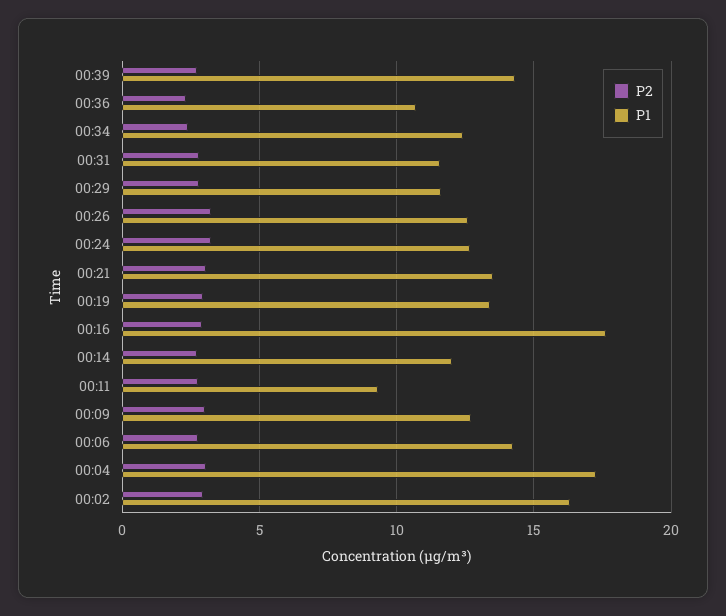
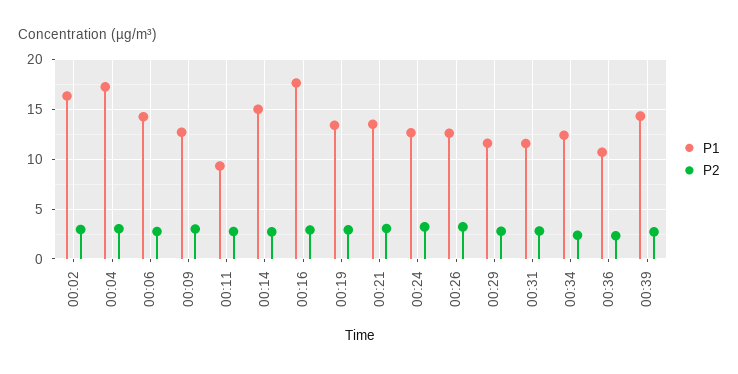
  {
    "P2": {
      "00:39": 2.5,
      "00:36": 2.5,
      "00:34": 2.5,
      "00:31": 3,
      "00:29": 3,
      "00:26": 3,
      "00:24": 3,
      "00:21": 3,
      "00:19": 3,
      "00:16": 3,
      "00:14": 2.5,
      "00:11": 3,
      "00:09": 3,
      "00:06": 3,
      "00:04": 3,
      "00:02": 3
    },
    "P1": {
      "00:39": 14.5,
      "00:36": 10.5,
      "00:34": 12.5,
      "00:31": 11.5,
      "00:29": 11.5,
      "00:26": 12.5,
      "00:24": 12.5,
      "00:21": 13.5,
      "00:19": 13.5,
      "00:16": 17.5,
-     "00:14": 12,
+     "00:14": 15,
      "00:11": 9.5,
      "00:09": 12.5,
      "00:06": 14.5,
      "00:04": 17.5,
      "00:02": 16.5
    }
  }

